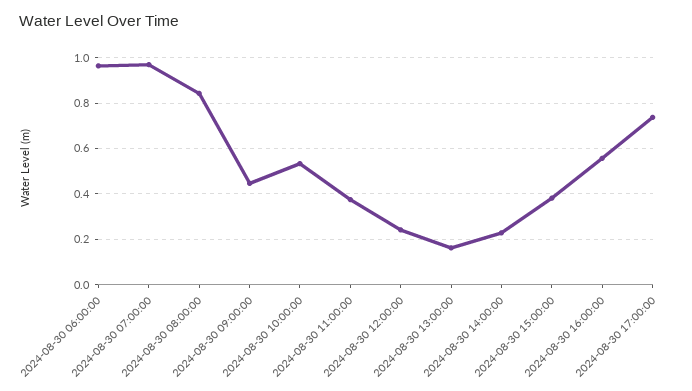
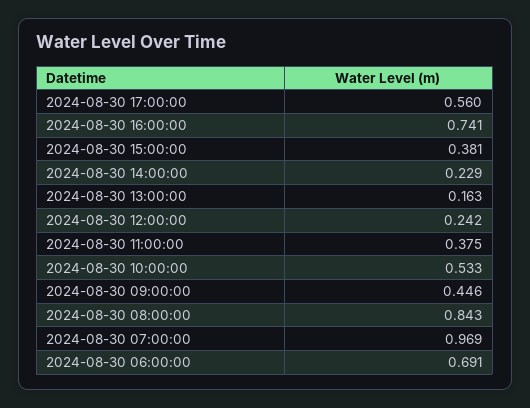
  {
-   "2024-08-30 06:00:00": 0.95,
+   "2024-08-30 06:00:00": 0.691,
    "2024-08-30 07:00:00": 0.969,
    "2024-08-30 08:00:00": 0.843,
    "2024-08-30 09:00:00": 0.446,
    "2024-08-30 10:00:00": 0.533,
    "2024-08-30 11:00:00": 0.375,
    "2024-08-30 12:00:00": 0.242,
    "2024-08-30 13:00:00": 0.163,
    "2024-08-30 14:00:00": 0.229,
    "2024-08-30 15:00:00": 0.381,
-   "2024-08-30 16:00:00": 0.55,
+   "2024-08-30 16:00:00": 0.741,
-   "2024-08-30 17:00:00": 0.75
+   "2024-08-30 17:00:00": 0.56
  }

